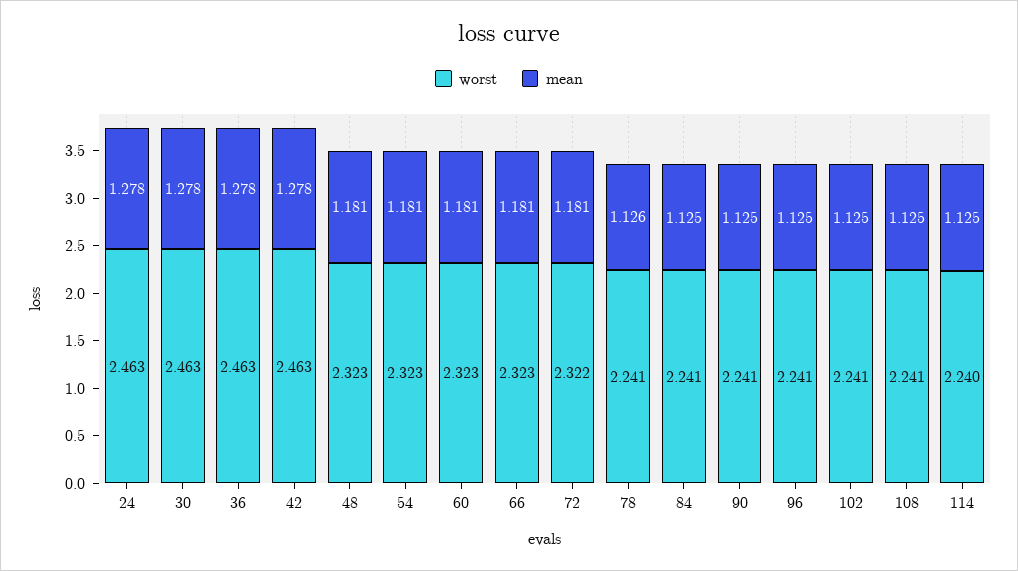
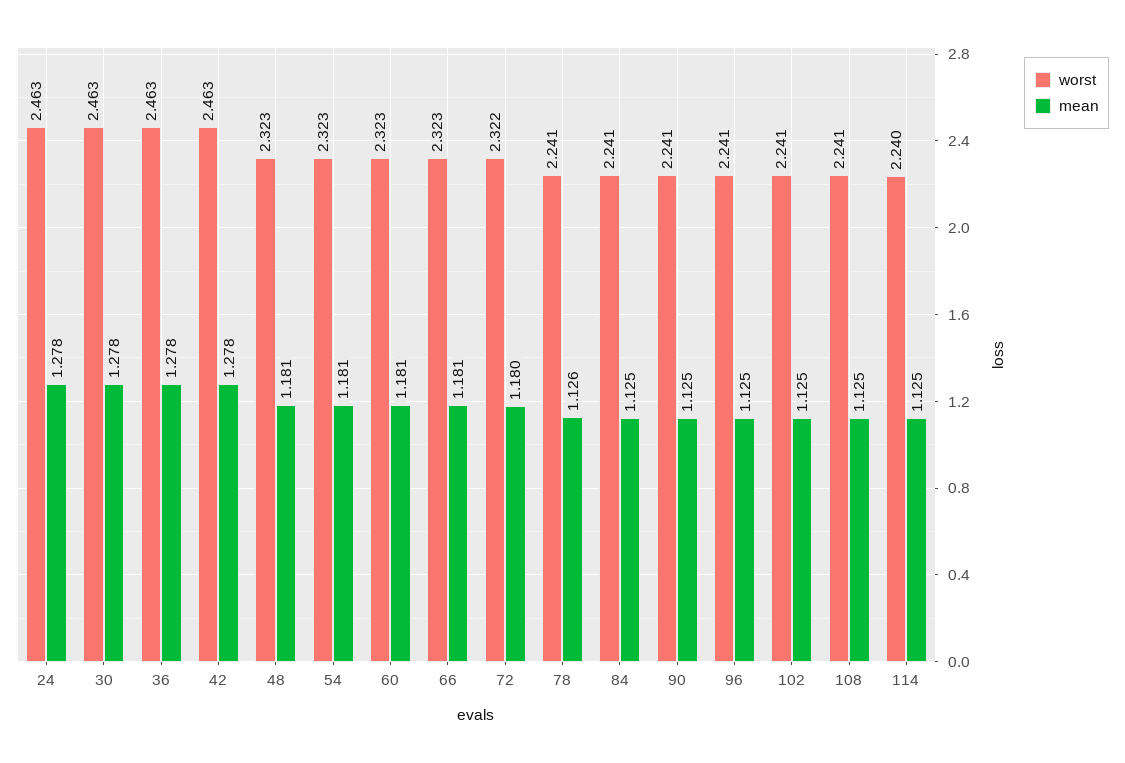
  {
    "worst": {
      "24": 2.463,
      "30": 2.463,
      "36": 2.463,
      "42": 2.463,
      "48": 2.323,
      "54": 2.323,
      "60": 2.323,
      "66": 2.323,
      "72": 2.322,
      "78": 2.241,
      "84": 2.241,
      "90": 2.241,
      "96": 2.241,
      "102": 2.241,
      "108": 2.241,
      "114": 2.24
    },
    "mean": {
      "24": 1.278,
      "30": 1.278,
      "36": 1.278,
      "42": 1.278,
      "48": 1.181,
      "54": 1.181,
      "60": 1.181,
      "66": 1.181,
-     "72": 1.181,
+     "72": 1.18,
      "78": 1.126,
      "84": 1.125,
      "90": 1.125,
      "96": 1.125,
      "102": 1.125,
      "108": 1.125,
      "114": 1.125
    }
  }

